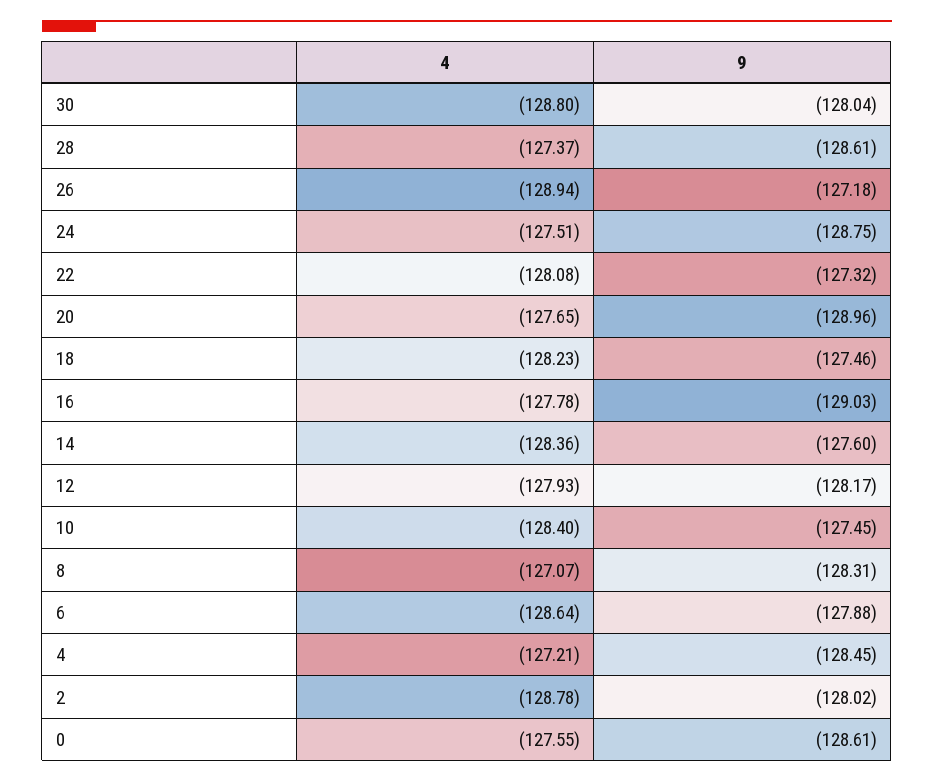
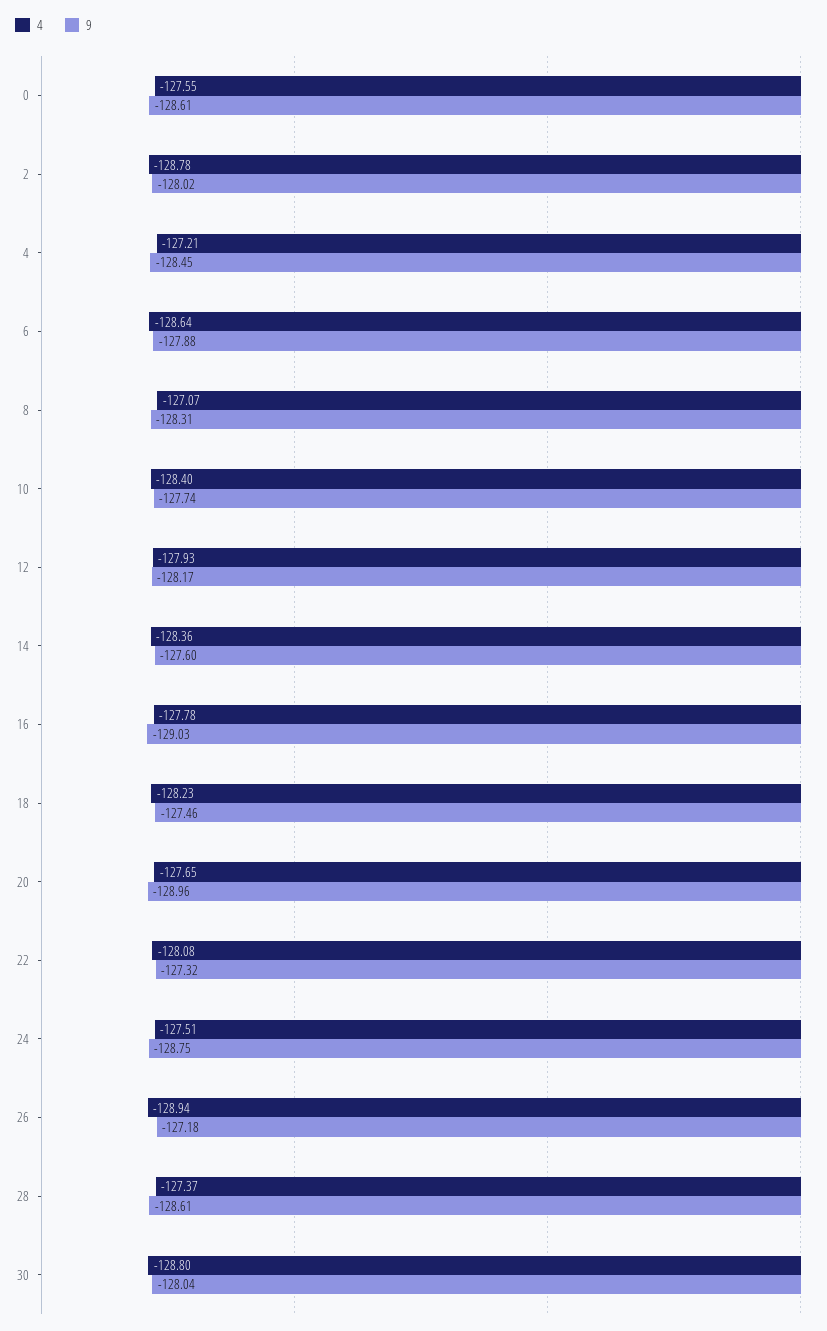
  {
    "4": {
      "30": -128.8,
      "28": -127.37,
      "26": -128.94,
      "24": -127.51,
      "22": -128.08,
      "20": -127.65,
      "18": -128.23,
      "16": -127.78,
      "14": -128.36,
      "12": -127.93,
      "10": -128.4,
      "8": -127.07,
      "6": -128.64,
      "4": -127.21,
      "2": -128.78,
      "0": -127.55
    },
    "9": {
      "30": -128.04,
      "28": -128.61,
      "26": -127.18,
      "24": -128.75,
      "22": -127.32,
      "20": -128.96,
      "18": -127.46,
      "16": -129.03,
      "14": -127.6,
      "12": -128.17,
-     "10": -127.45,
+     "10": -127.74,
      "8": -128.31,
      "6": -127.88,
      "4": -128.45,
      "2": -128.02,
      "0": -128.61
    }
  }

